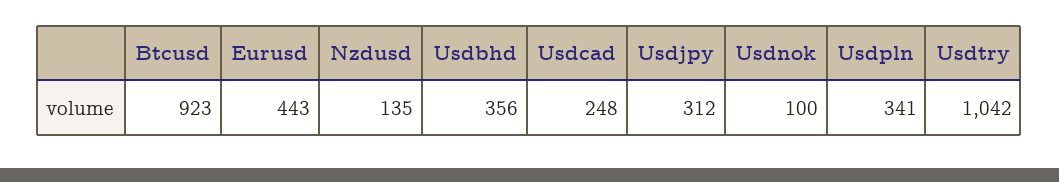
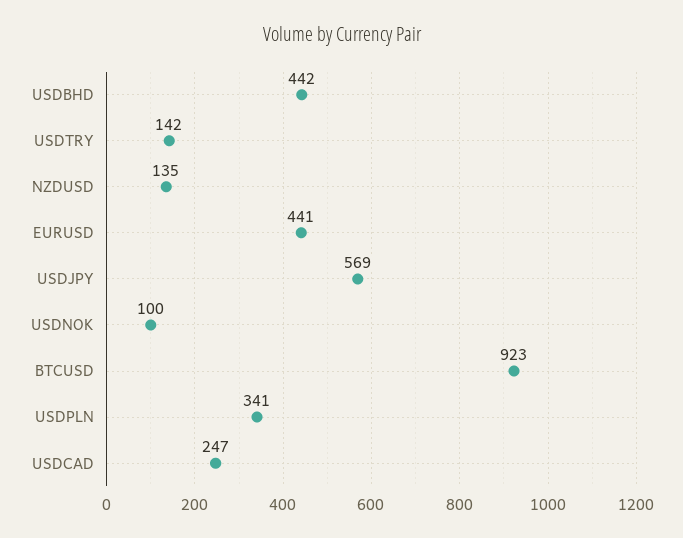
  {
    "Btcusd": 923,
-   "Eurusd": 443,
+   "Eurusd": 441,
    "Nzdusd": 135,
-   "Usdbhd": 356,
+   "Usdbhd": 442,
-   "Usdcad": 248,
+   "Usdcad": 247,
-   "Usdjpy": 312,
+   "Usdjpy": 569,
    "Usdnok": 100,
    "Usdpln": 341,
-   "Usdtry": 1042
+   "Usdtry": 142
  }

